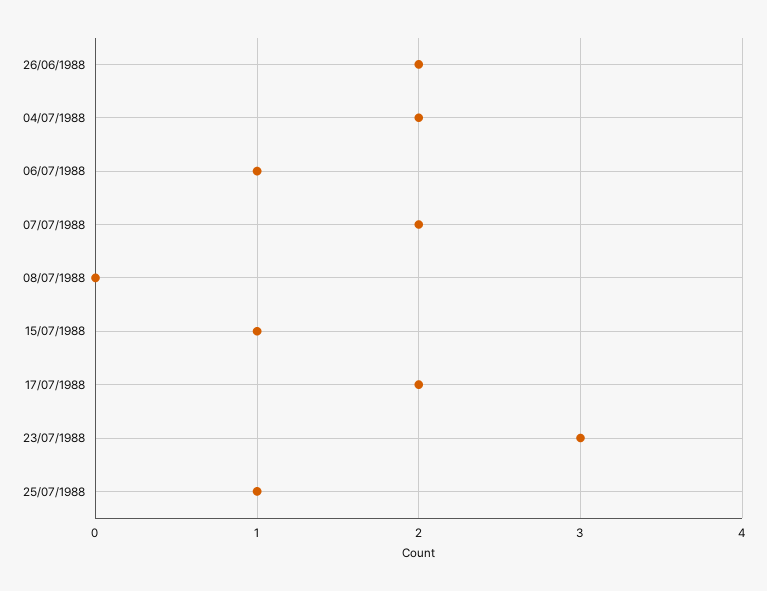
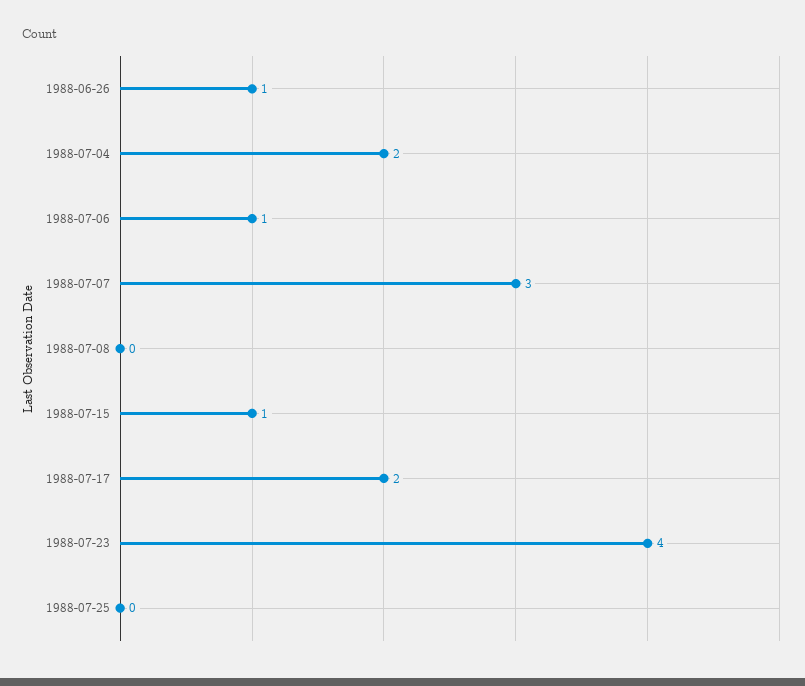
  {
-   "26/06/1988": 2,
+   "26/06/1988": 1,
    "04/07/1988": 2,
    "06/07/1988": 1,
-   "07/07/1988": 2,
+   "07/07/1988": 3,
    "08/07/1988": 0,
    "15/07/1988": 1,
    "17/07/1988": 2,
-   "23/07/1988": 3,
+   "23/07/1988": 4,
-   "25/07/1988": 1
+   "25/07/1988": 0
  }

